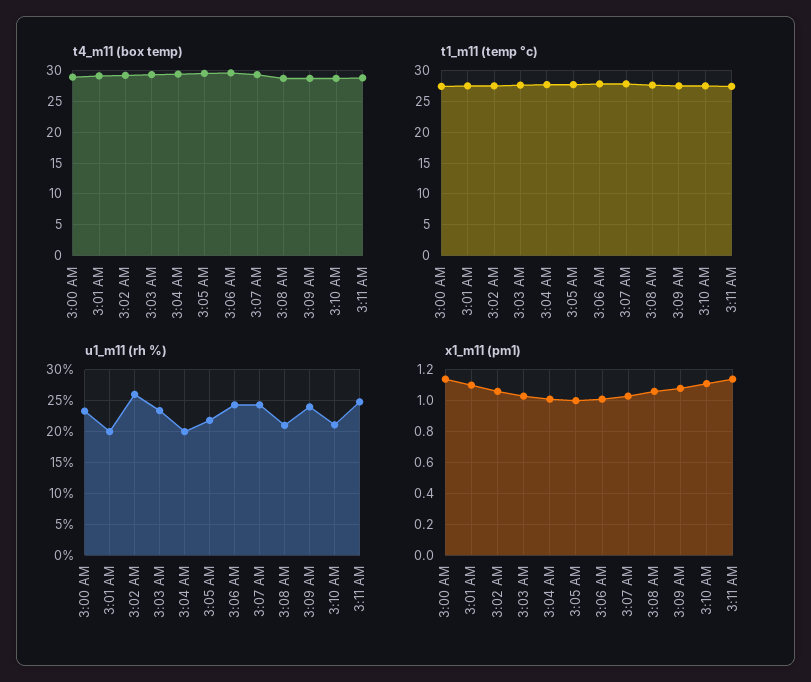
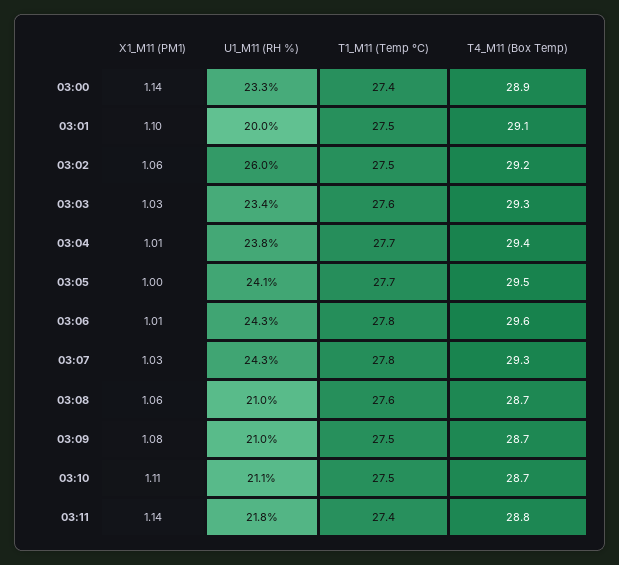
  {
    "t4_m11 (box temp)": {
      "3:00 AM": 28.9,
      "3:01 AM": 29.1,
      "3:02 AM": 29.2,
      "3:03 AM": 29.3,
      "3:04 AM": 29.4,
      "3:05 AM": 29.5,
      "3:06 AM": 29.6,
      "3:07 AM": 29.3,
      "3:08 AM": 28.7,
      "3:09 AM": 28.7,
      "3:10 AM": 28.7,
      "3:11 AM": 28.8
    },
    "t1_m11 (temp °c)": {
      "3:00 AM": 27.4,
      "3:01 AM": 27.5,
      "3:02 AM": 27.5,
      "3:03 AM": 27.6,
      "3:04 AM": 27.7,
      "3:05 AM": 27.7,
      "3:06 AM": 27.8,
      "3:07 AM": 27.8,
      "3:08 AM": 27.6,
      "3:09 AM": 27.5,
      "3:10 AM": 27.5,
      "3:11 AM": 27.4
    },
    "u1_m11 (rh %)": {
      "3:00 AM": 23.3,
      "3:01 AM": 20,
      "3:02 AM": 26,
      "3:03 AM": 23.4,
-     "3:04 AM": 20,
+     "3:04 AM": 23.8,
-     "3:05 AM": 22,
+     "3:05 AM": 24.1,
      "3:06 AM": 24.3,
      "3:07 AM": 24.3,
      "3:08 AM": 21,
-     "3:09 AM": 24,
+     "3:09 AM": 21,
      "3:10 AM": 21.1,
-     "3:11 AM": 25
+     "3:11 AM": 21.8
    },
    "x1_m11 (pm1)": {
      "3:00 AM": 1.14,
      "3:01 AM": 1.1,
      "3:02 AM": 1.06,
      "3:03 AM": 1.03,
      "3:04 AM": 1.01,
      "3:05 AM": 1,
      "3:06 AM": 1.01,
      "3:07 AM": 1.03,
      "3:08 AM": 1.06,
      "3:09 AM": 1.08,
      "3:10 AM": 1.11,
      "3:11 AM": 1.14
    }
  }

